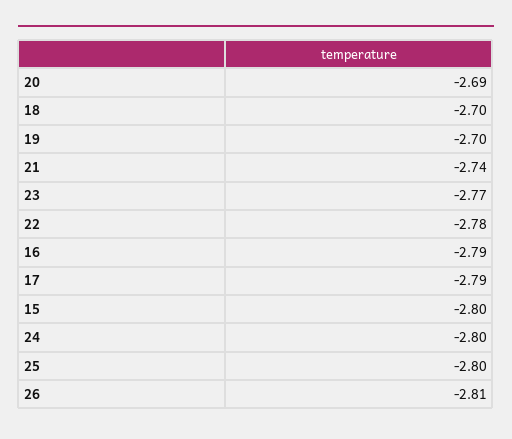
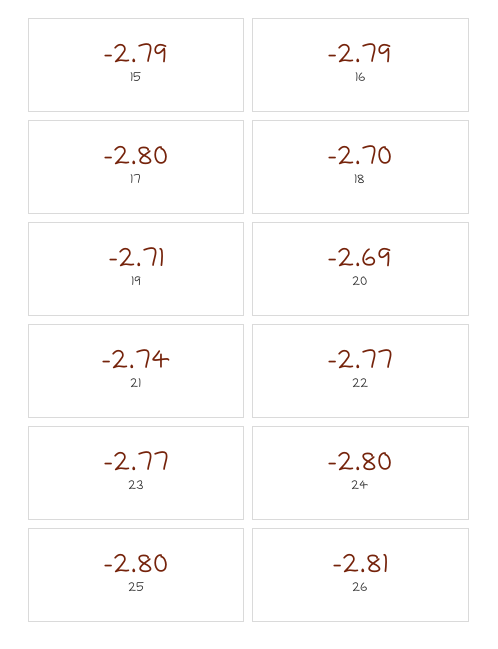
  {
    "20": -2.69,
    "18": -2.7,
-   "19": -2.7,
+   "19": -2.71,
    "21": -2.74,
    "23": -2.77,
-   "22": -2.78,
+   "22": -2.77,
    "16": -2.79,
-   "17": -2.79,
+   "17": -2.8,
-   "15": -2.8,
+   "15": -2.79,
    "24": -2.8,
    "25": -2.8,
    "26": -2.81
  }

